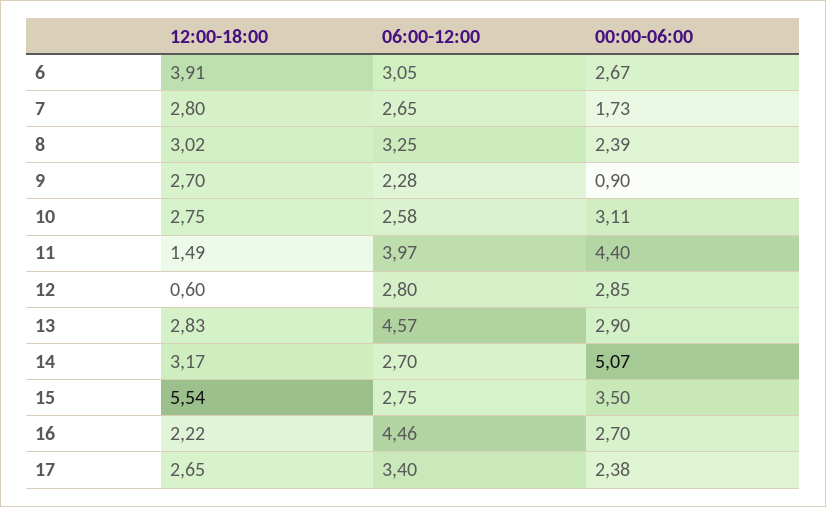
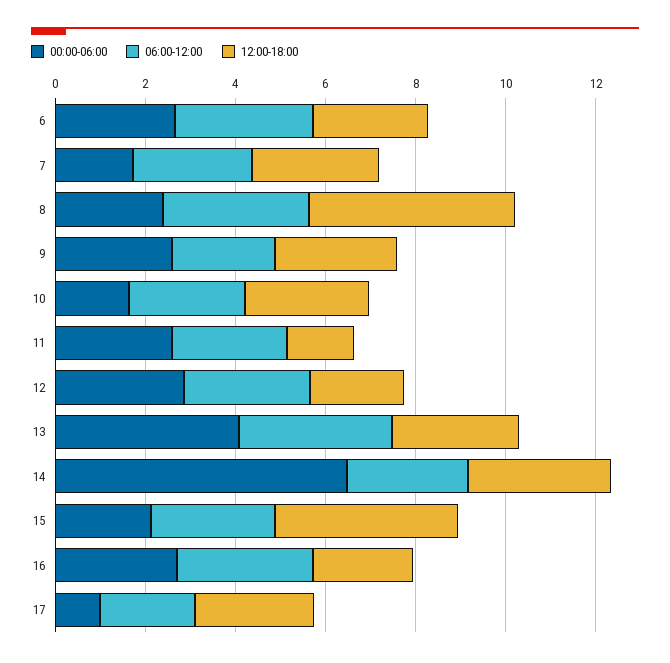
  {
    "12:00-18:00": {
-     "6": 3.91,
+     "6": 2.5,
      "7": 2.8,
-     "8": 3.02,
+     "8": 4.5,
      "9": 2.7,
      "10": 2.75,
      "11": 1.49,
-     "12": 0.6,
+     "12": 2,
      "13": 2.83,
      "14": 3.17,
-     "15": 5.54,
+     "15": 4,
      "16": 2.22,
      "17": 2.65
    },
    "06:00-12:00": {
      "6": 3.05,
      "7": 2.65,
      "8": 3.25,
      "9": 2.28,
      "10": 2.58,
-     "11": 3.97,
+     "11": 2.5,
      "12": 2.8,
-     "13": 4.57,
+     "13": 3.5,
      "14": 2.7,
      "15": 2.75,
-     "16": 4.46,
+     "16": 3,
-     "17": 3.4
+     "17": 2
    },
    "00:00-06:00": {
      "6": 2.67,
      "7": 1.73,
      "8": 2.39,
-     "9": 0.9,
+     "9": 2.5,
-     "10": 3.11,
+     "10": 1.5,
-     "11": 4.4,
+     "11": 2.5,
      "12": 2.85,
-     "13": 2.9,
+     "13": 4,
-     "14": 5.07,
+     "14": 6.5,
-     "15": 3.5,
+     "15": 2,
      "16": 2.7,
-     "17": 2.38
+     "17": 1
    }
  }

